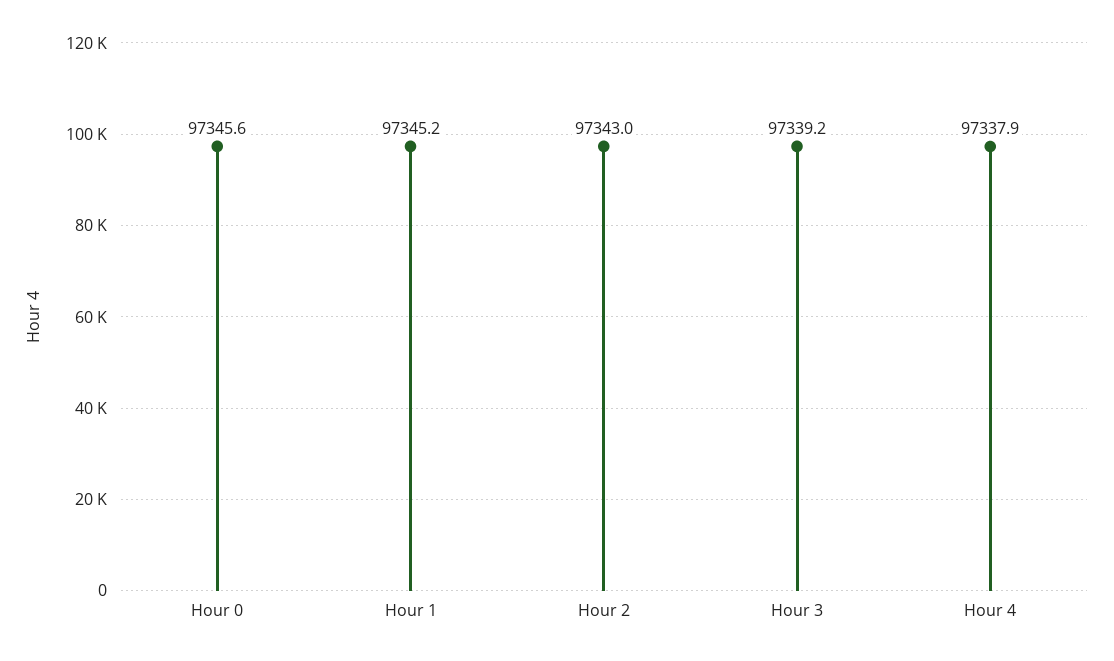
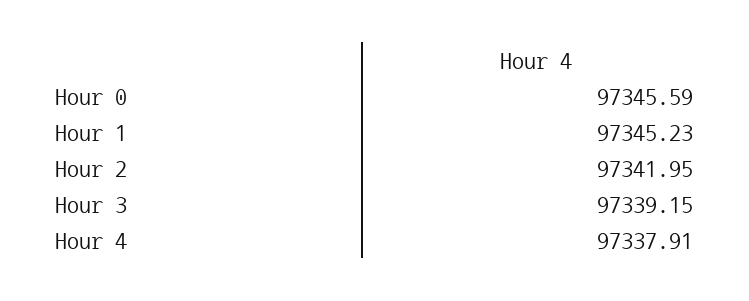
  {
    "Hour 0": 97345.59,
    "Hour 1": 97345.23,
-   "Hour 2": 97343,
+   "Hour 2": 97341.95,
    "Hour 3": 97339.15,
    "Hour 4": 97337.91
  }

